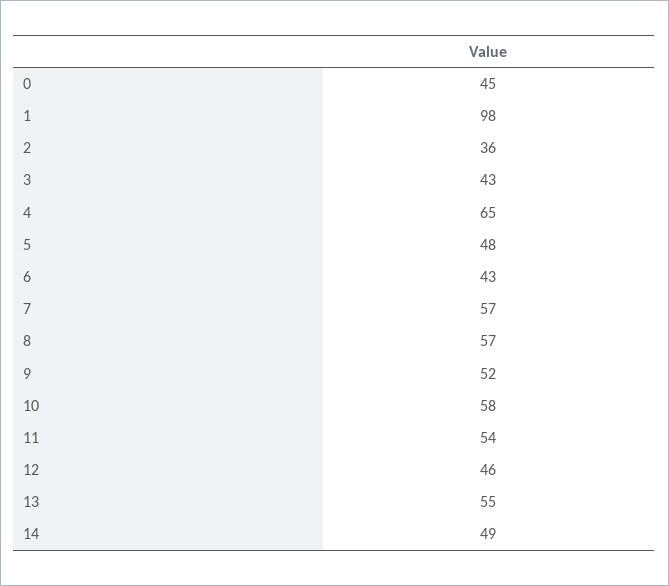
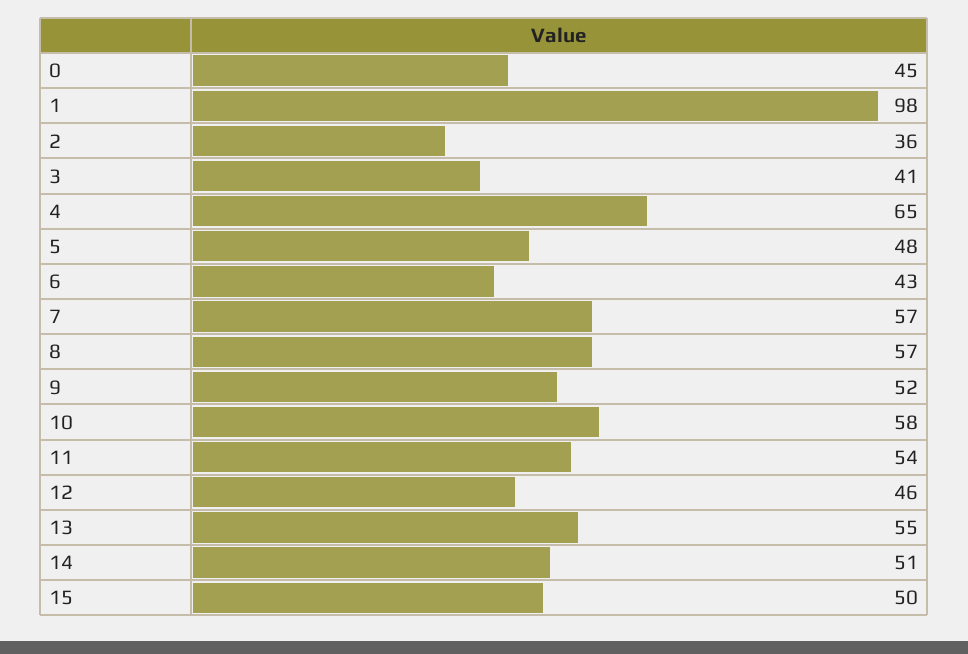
  {
    "0": 45,
    "1": 98,
    "2": 36,
-   "3": 43,
+   "3": 41,
    "4": 65,
    "5": 48,
    "6": 43,
    "7": 57,
    "8": 57,
    "9": 52,
    "10": 58,
    "11": 54,
    "12": 46,
    "13": 55,
-   "14": 49
+   "14": 51,
+   "15": 50
  }

